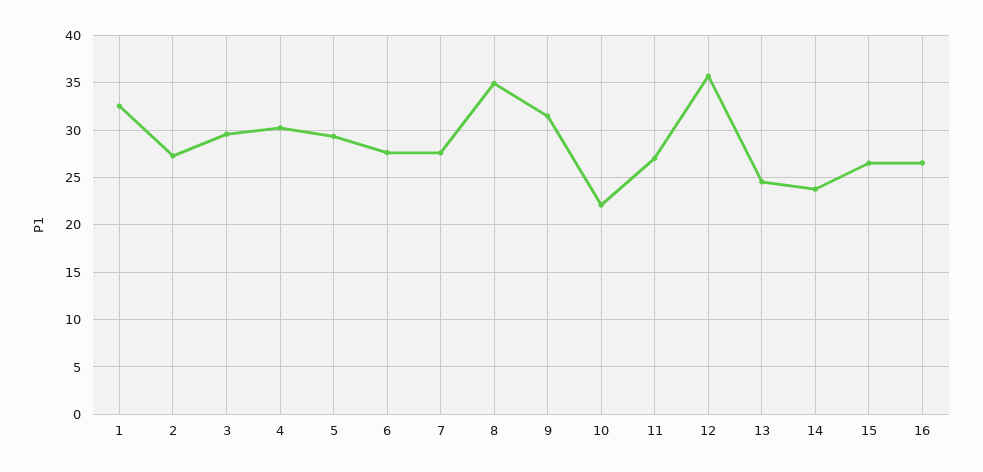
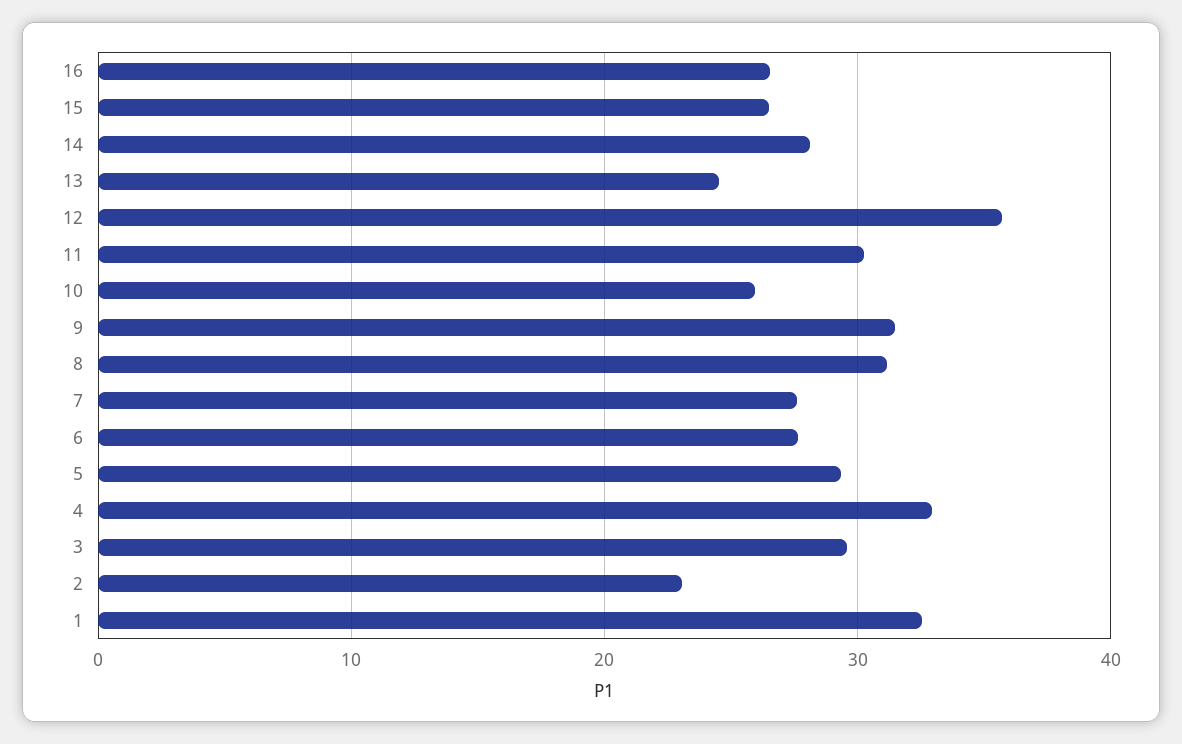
  {
    "1": 33,
-   "2": 27,
+   "2": 23,
    "3": 30,
-   "4": 30,
+   "4": 33,
    "5": 29,
    "6": 28,
    "7": 28,
-   "8": 35,
+   "8": 31,
    "9": 31,
-   "10": 22,
+   "10": 26,
-   "11": 27,
+   "11": 30,
    "12": 36,
    "13": 25,
-   "14": 24,
+   "14": 28,
    "15": 27,
    "16": 27
  }

